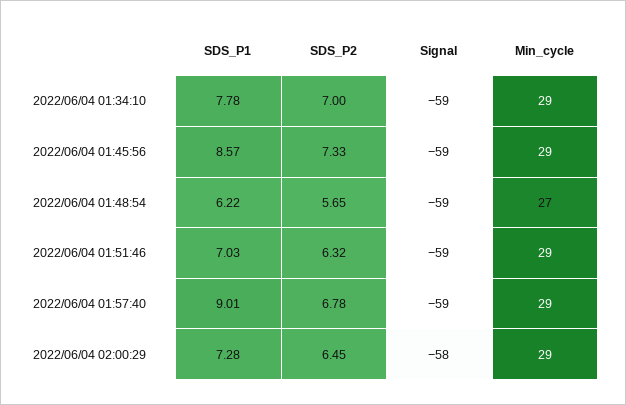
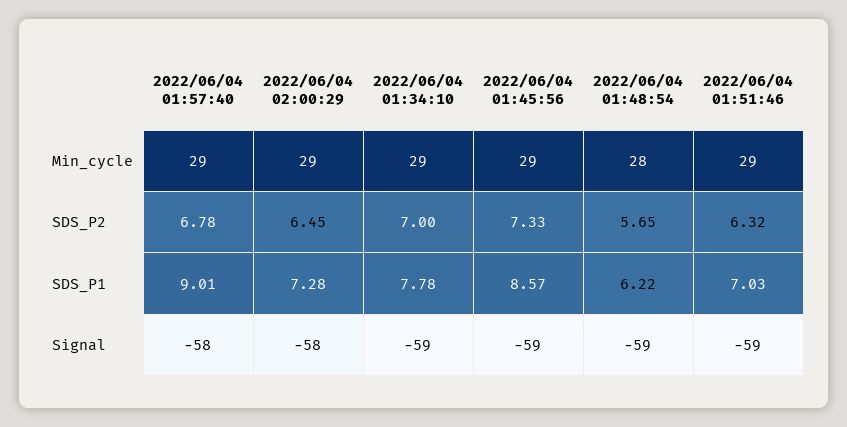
  {
    "SDS_P1": {
      "2022/06/04 01:34:10": 7.78,
      "2022/06/04 01:45:56": 8.57,
      "2022/06/04 01:48:54": 6.22,
      "2022/06/04 01:51:46": 7.03,
      "2022/06/04 01:57:40": 9.01,
      "2022/06/04 02:00:29": 7.28
    },
    "SDS_P2": {
      "2022/06/04 01:34:10": 7,
      "2022/06/04 01:45:56": 7.33,
      "2022/06/04 01:48:54": 5.65,
      "2022/06/04 01:51:46": 6.32,
      "2022/06/04 01:57:40": 6.78,
      "2022/06/04 02:00:29": 6.45
    },
    "Signal": {
      "2022/06/04 01:34:10": -59,
      "2022/06/04 01:45:56": -59,
      "2022/06/04 01:48:54": -59,
      "2022/06/04 01:51:46": -59,
-     "2022/06/04 01:57:40": -59,
+     "2022/06/04 01:57:40": -58,
      "2022/06/04 02:00:29": -58
    },
    "Min_cycle": {
      "2022/06/04 01:34:10": 29,
      "2022/06/04 01:45:56": 29,
-     "2022/06/04 01:48:54": 27,
+     "2022/06/04 01:48:54": 28,
      "2022/06/04 01:51:46": 29,
      "2022/06/04 01:57:40": 29,
      "2022/06/04 02:00:29": 29
    }
  }

